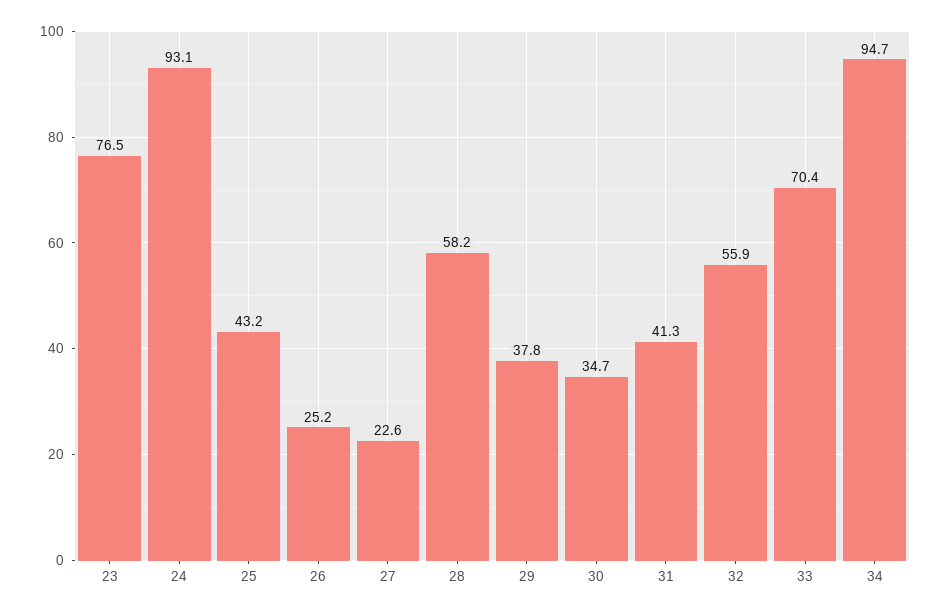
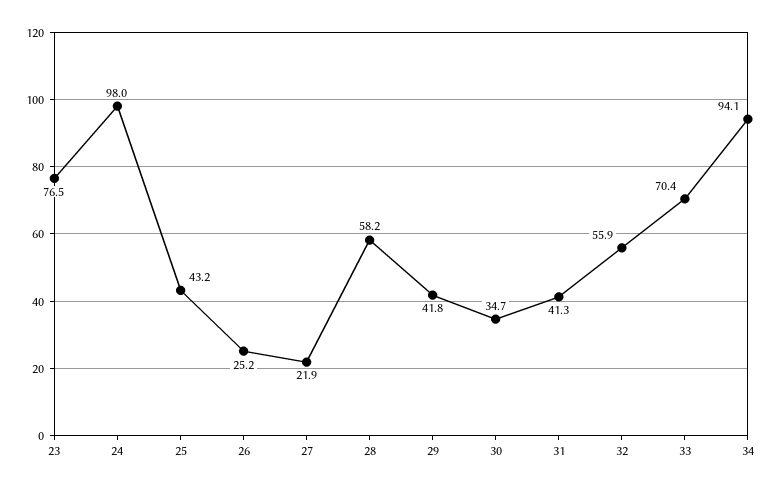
  {
    "23": 76.5,
-   "24": 93.1,
+   "24": 98,
    "25": 43.2,
    "26": 25.2,
-   "27": 22.6,
+   "27": 21.9,
    "28": 58.2,
-   "29": 37.8,
+   "29": 41.8,
    "30": 34.7,
    "31": 41.3,
    "32": 55.9,
    "33": 70.4,
-   "34": 94.7
+   "34": 94.1
  }

